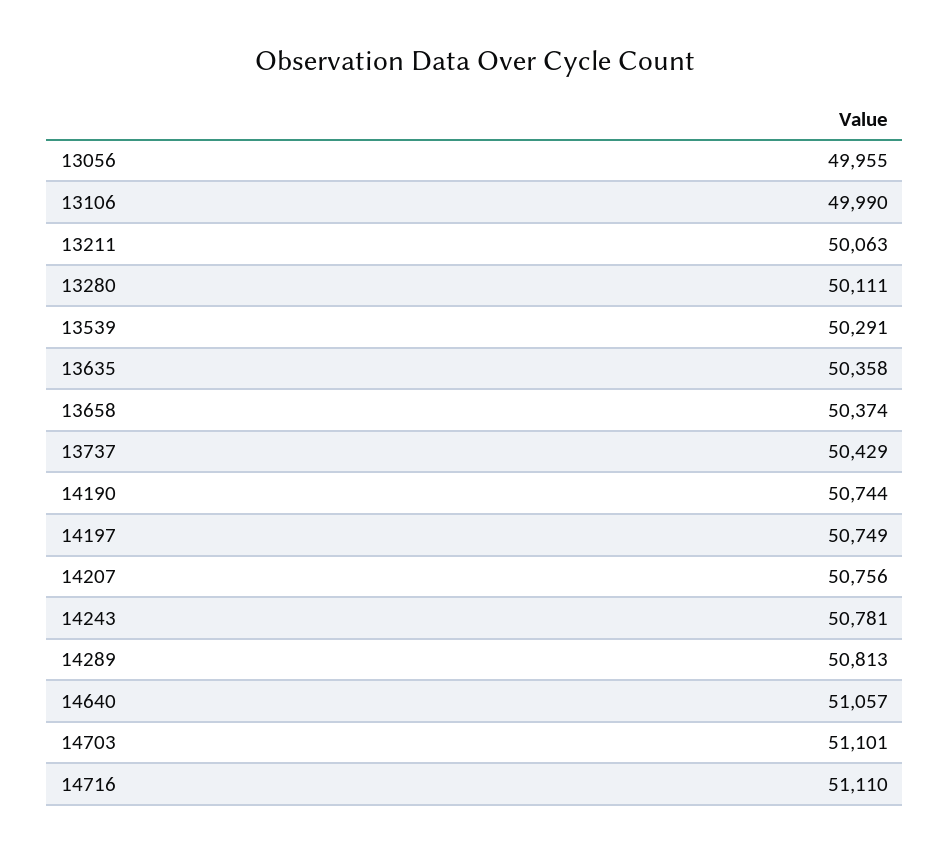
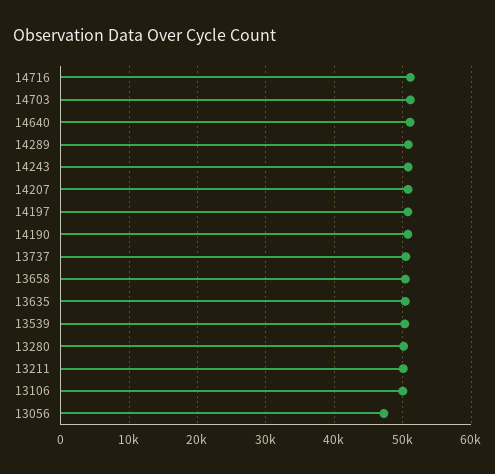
  {
-   "13056": 49955,
+   "13056": 47000,
    "13106": 49990,
    "13211": 50063,
    "13280": 50111,
    "13539": 50291,
    "13635": 50358,
    "13658": 50374,
    "13737": 50429,
    "14190": 50744,
    "14197": 50749,
    "14207": 50756,
    "14243": 50781,
    "14289": 50813,
    "14640": 51057,
    "14703": 51101,
    "14716": 51110
  }

